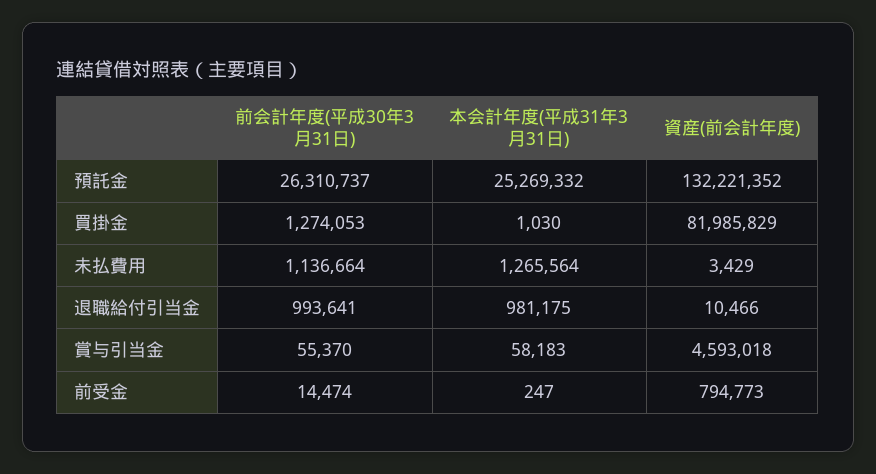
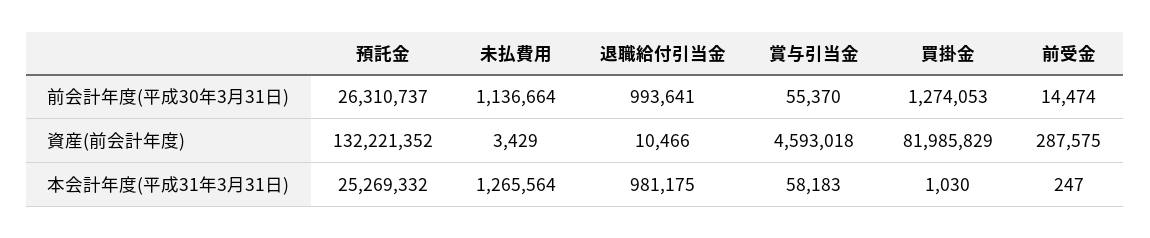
  {
    "前会計年度(平成30年3月31日)": {
      "預託金": 26310737,
      "買掛金": 1274053,
      "未払費用": 1136664,
      "退職給付引当金": 993641,
      "賞与引当金": 55370,
      "前受金": 14474
    },
    "本会計年度(平成31年3月31日)": {
      "預託金": 25269332,
      "買掛金": 1030,
      "未払費用": 1265564,
      "退職給付引当金": 981175,
      "賞与引当金": 58183,
      "前受金": 247
    },
    "資産(前会計年度)": {
      "預託金": 132221352,
      "買掛金": 81985829,
      "未払費用": 3429,
      "退職給付引当金": 10466,
      "賞与引当金": 4593018,
-     "前受金": 794773
+     "前受金": 287575
    }
  }

